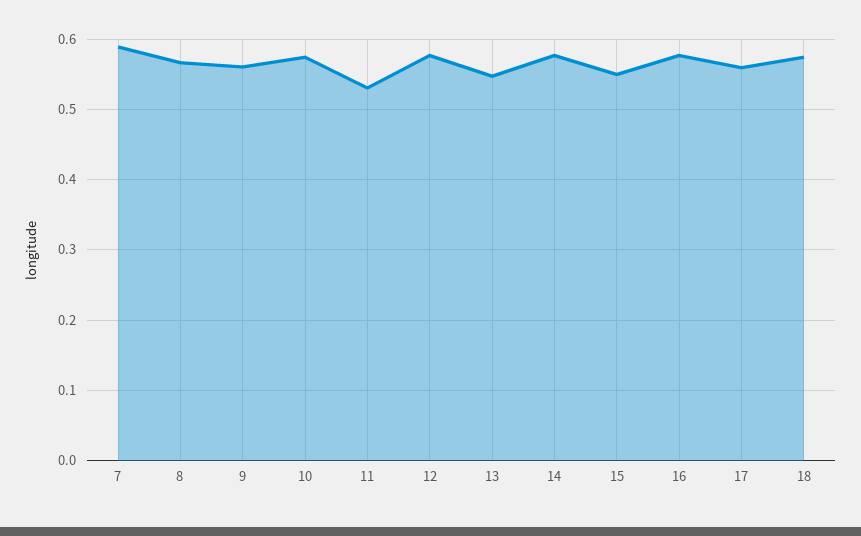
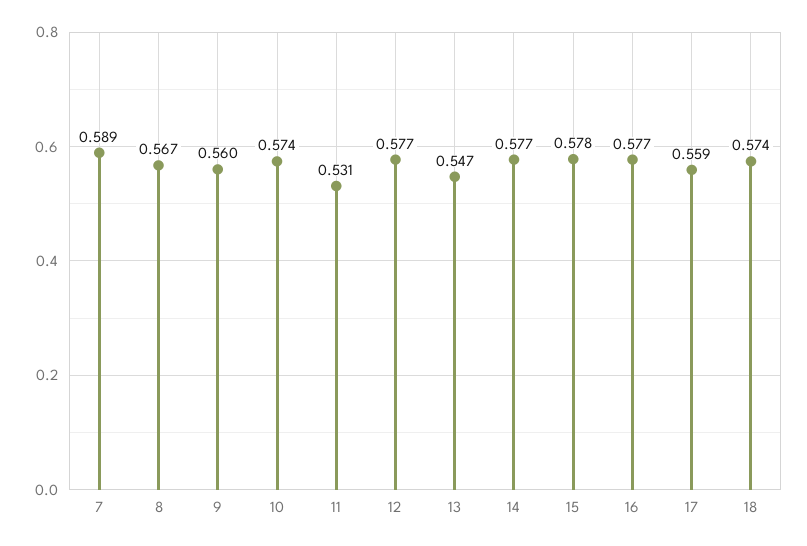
  {
    "7": 0.589,
    "8": 0.567,
    "9": 0.56,
    "10": 0.574,
    "11": 0.531,
    "12": 0.577,
    "13": 0.547,
    "14": 0.577,
-   "15": 0.55,
+   "15": 0.578,
    "16": 0.577,
    "17": 0.559,
    "18": 0.574
  }

